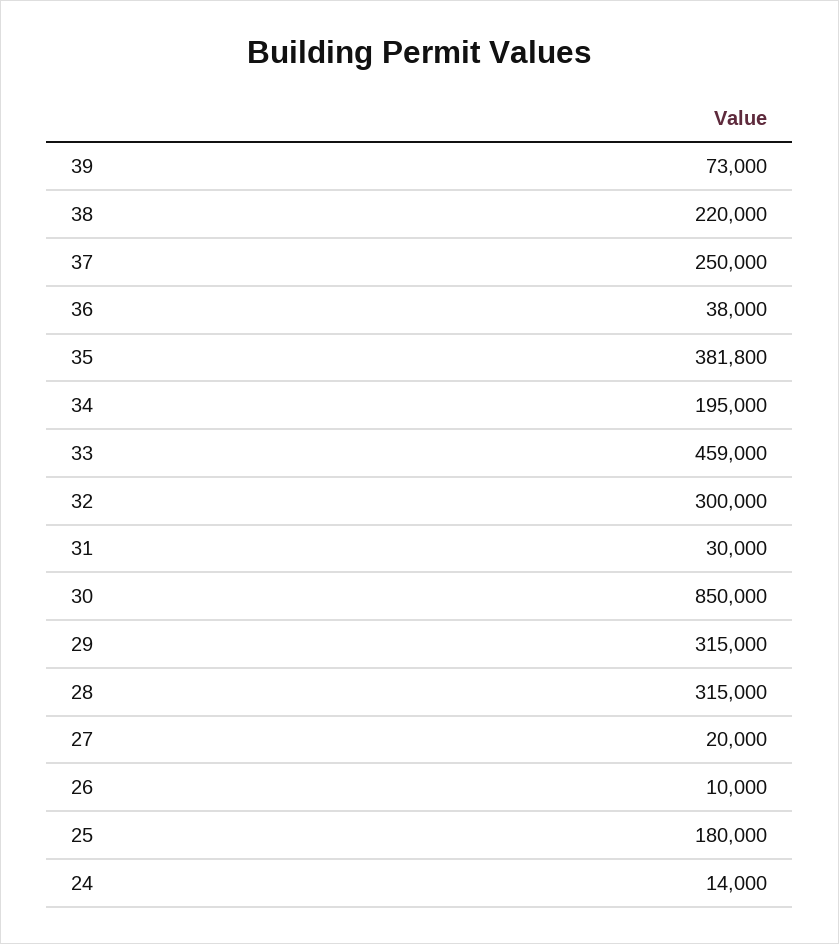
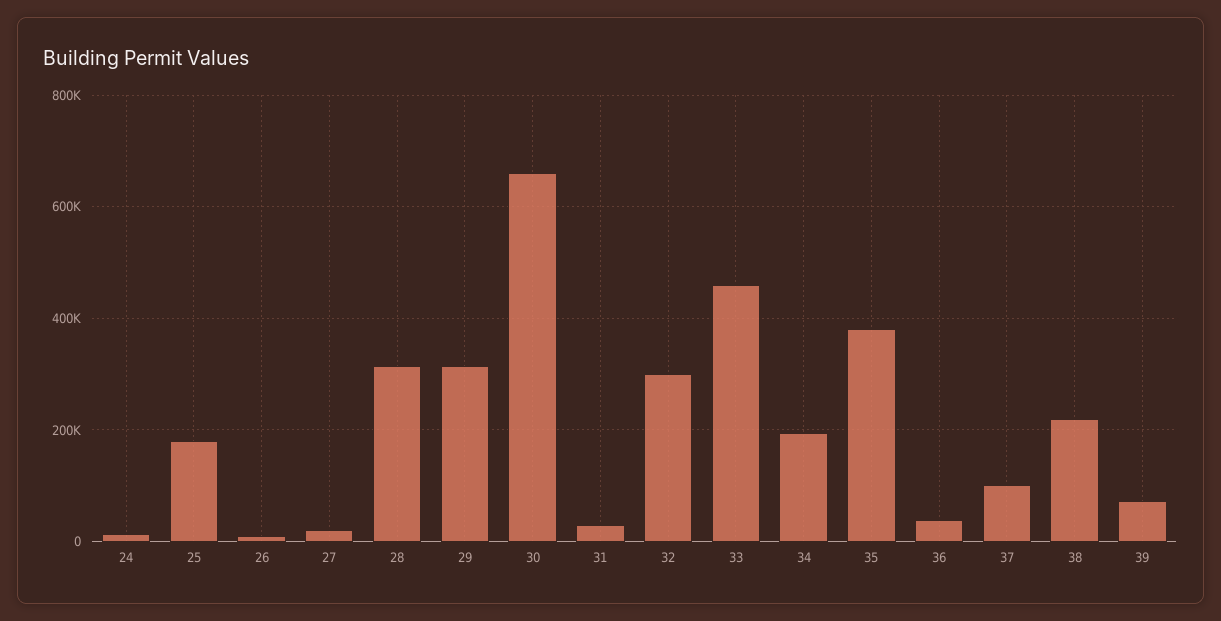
  {
    "39": 73000,
    "38": 220000,
-   "37": 250000,
+   "37": 100000,
    "36": 38000,
    "35": 381800,
    "34": 195000,
    "33": 459000,
    "32": 300000,
    "31": 30000,
-   "30": 850000,
+   "30": 660000,
    "29": 315000,
    "28": 315000,
    "27": 20000,
    "26": 10000,
    "25": 180000,
    "24": 14000
  }

